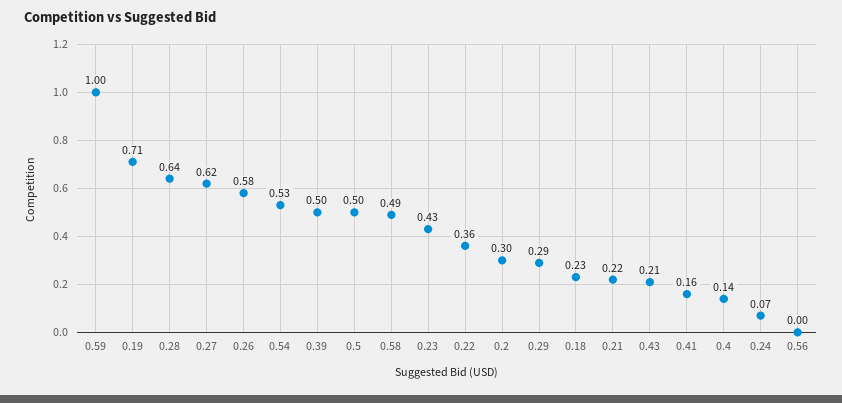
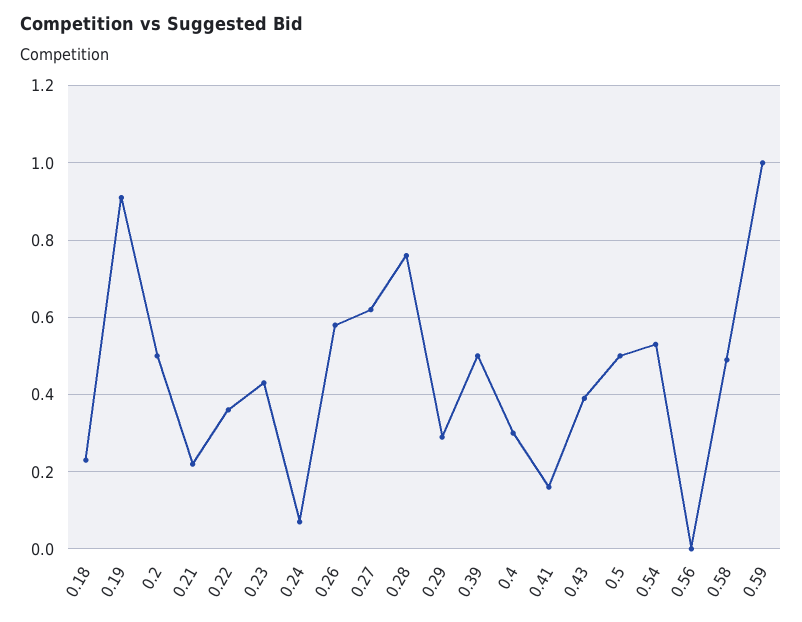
  {
    "0.59": 1,
-   "0.19": 0.71,
+   "0.19": 0.9,
-   "0.28": 0.64,
+   "0.28": 0.75,
    "0.27": 0.62,
    "0.26": 0.58,
    "0.54": 0.53,
    "0.39": 0.5,
    "0.5": 0.5,
    "0.58": 0.49,
    "0.23": 0.43,
    "0.22": 0.36,
-   "0.2": 0.3,
+   "0.2": 0.5,
    "0.29": 0.29,
    "0.18": 0.23,
    "0.21": 0.22,
-   "0.43": 0.21,
+   "0.43": 0.4,
    "0.41": 0.16,
-   "0.4": 0.14,
+   "0.4": 0.3,
    "0.24": 0.07,
    "0.56": 0
  }

